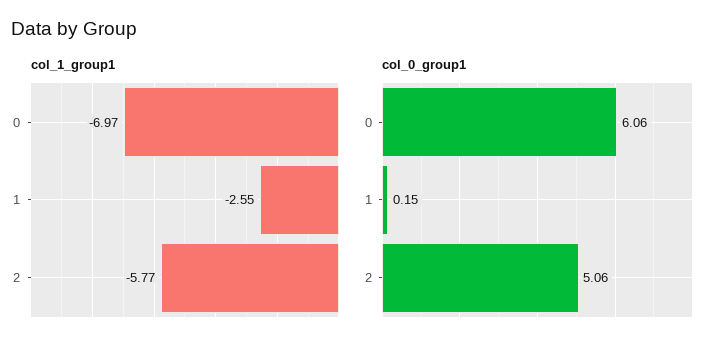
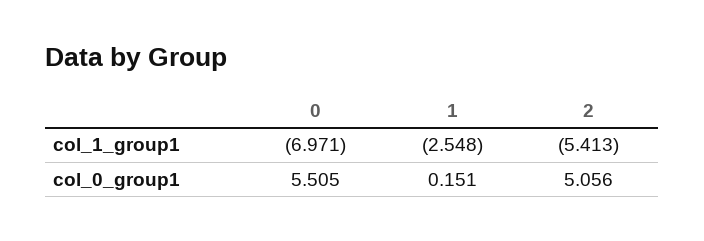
  {
    "col_1_group1": {
      "0": -6.971,
      "1": -2.548,
-     "2": -5.77
+     "2": -5.413
    },
    "col_0_group1": {
-     "0": 6.06,
+     "0": 5.505,
      "1": 0.151,
      "2": 5.056
    }
  }

